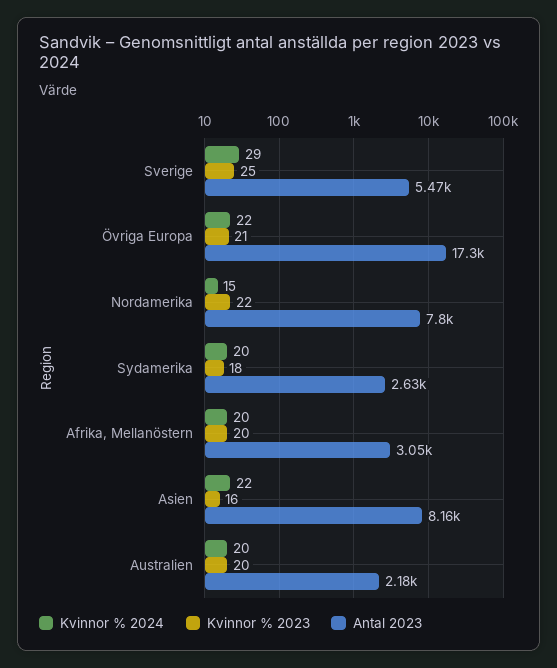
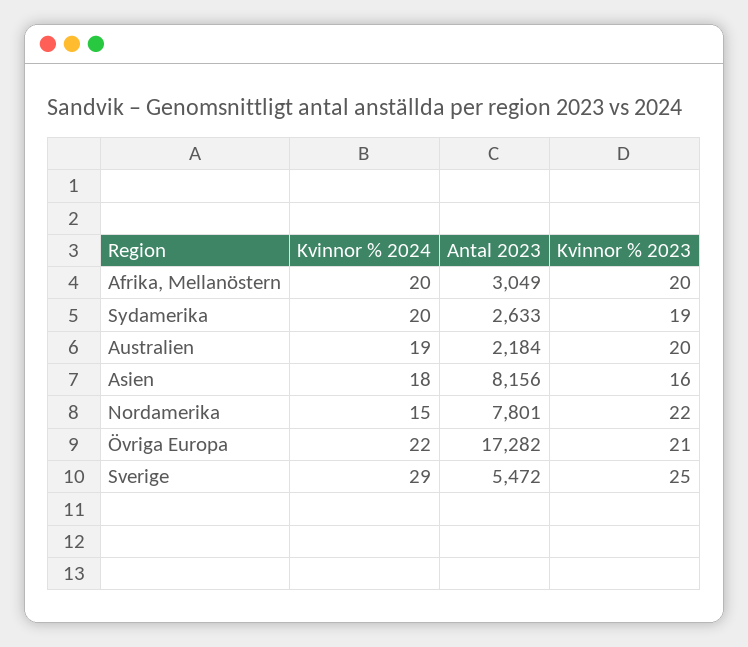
  {
    "Kvinnor % 2024": {
      "Sverige": 29,
      "Övriga Europa": 22,
      "Nordamerika": 15,
      "Sydamerika": 20,
      "Afrika, Mellanöstern": 20,
-     "Asien": 22,
+     "Asien": 18,
-     "Australien": 20
+     "Australien": 19
    },
    "Kvinnor % 2023": {
      "Sverige": 25,
      "Övriga Europa": 21,
      "Nordamerika": 22,
-     "Sydamerika": 18,
+     "Sydamerika": 19,
      "Afrika, Mellanöstern": 20,
      "Asien": 16,
      "Australien": 20
    },
    "Antal 2023": {
      "Sverige": 5472,
      "Övriga Europa": 17282,
      "Nordamerika": 7801,
      "Sydamerika": 2633,
      "Afrika, Mellanöstern": 3049,
      "Asien": 8156,
      "Australien": 2184
    }
  }

